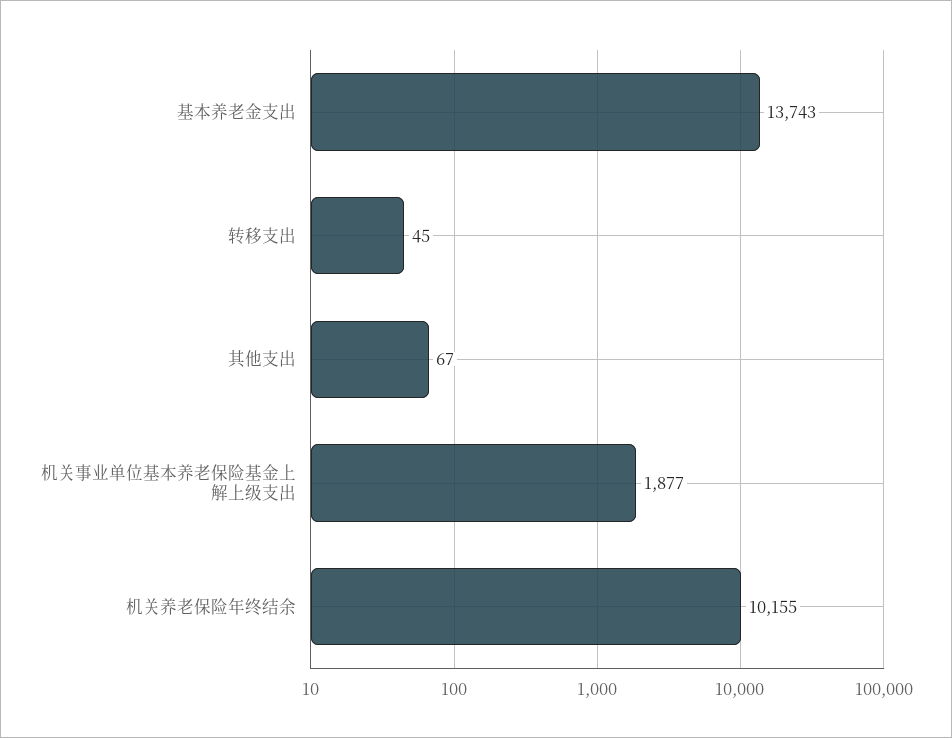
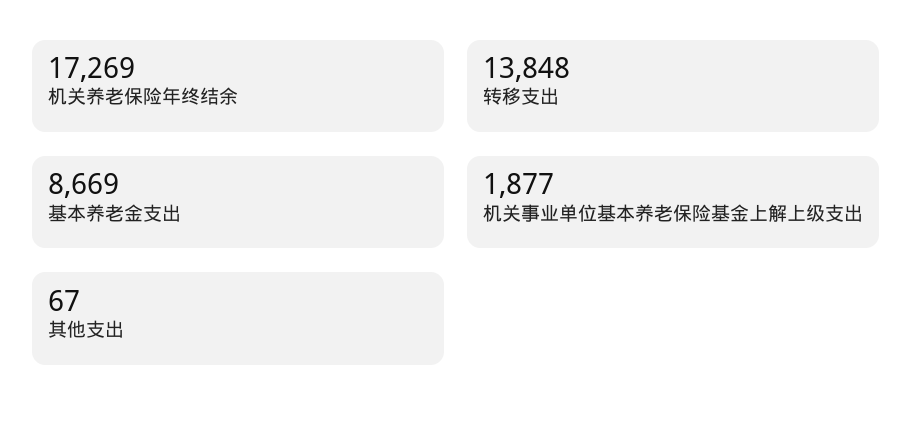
  {
-   "基本养老金支出": 13743,
+   "基本养老金支出": 8669,
-   "转移支出": 45,
+   "转移支出": 13848,
    "其他支出": 67,
    "机关事业单位基本养老保险基金上解上级支出": 1877,
-   "机关养老保险年终结余": 10155
+   "机关养老保险年终结余": 17269
  }

